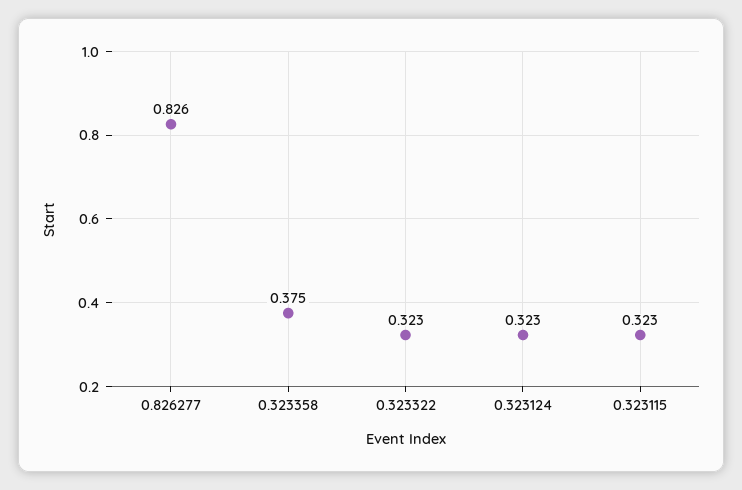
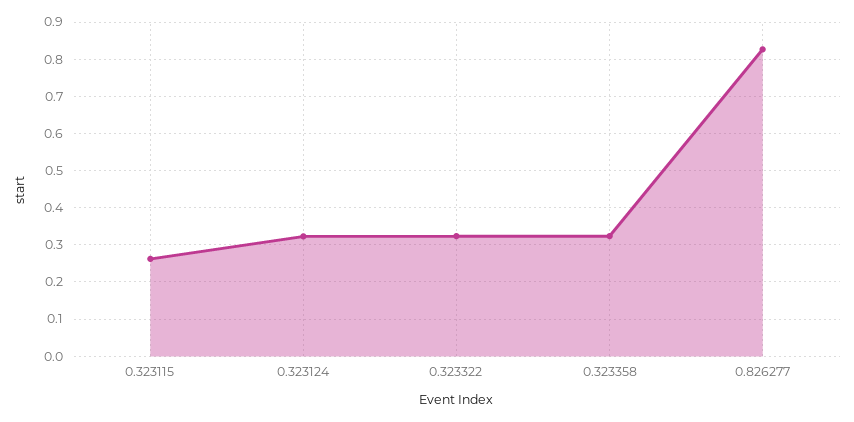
  {
    "0.826277": 0.826,
-   "0.323358": 0.375,
+   "0.323358": 0.32,
    "0.323322": 0.323,
    "0.323124": 0.323,
-   "0.323115": 0.323
+   "0.323115": 0.26
  }

